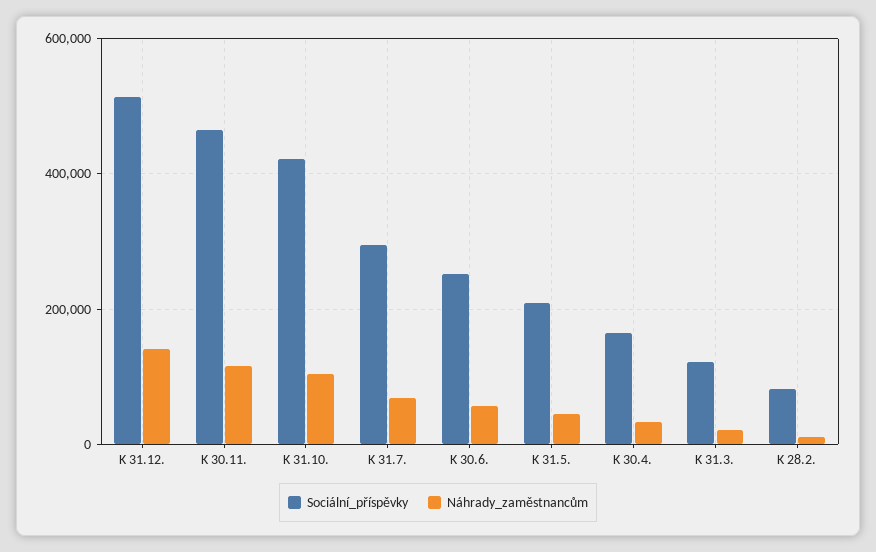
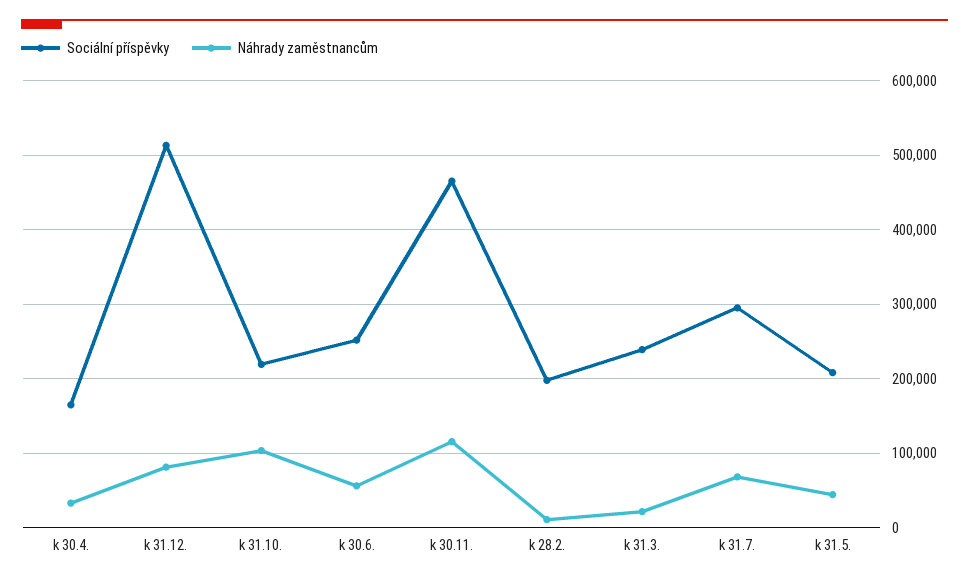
  {
    "Sociální_příspěvky": {
      "K 31.12.": 510000,
      "K 30.11.": 470000,
-     "K 31.10.": 420000,
+     "K 31.10.": 220000,
      "K 31.7.": 300000,
      "K 30.6.": 250000,
      "K 31.5.": 210000,
      "K 30.4.": 170000,
-     "K 31.3.": 120000,
+     "K 31.3.": 240000,
-     "K 28.2.": 80000
+     "K 28.2.": 200000
    },
    "Náhrady_zaměstnancům": {
-     "K 31.12.": 140000,
+     "K 31.12.": 80000,
      "K 30.11.": 120000,
      "K 31.10.": 100000,
      "K 31.7.": 70000,
      "K 30.6.": 60000,
      "K 31.5.": 40000,
      "K 30.4.": 30000,
      "K 31.3.": 20000,
      "K 28.2.": 10000
    }
  }

